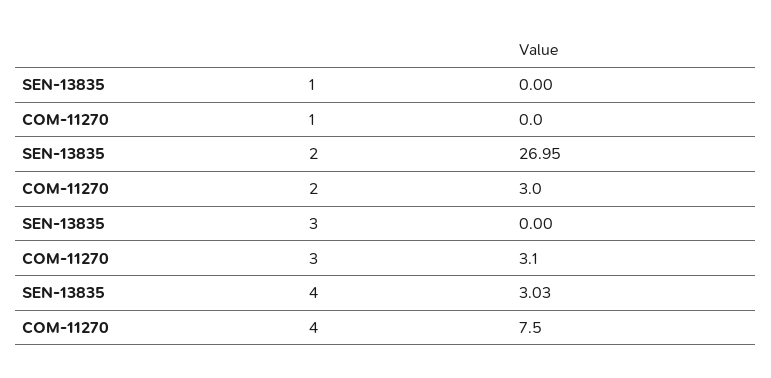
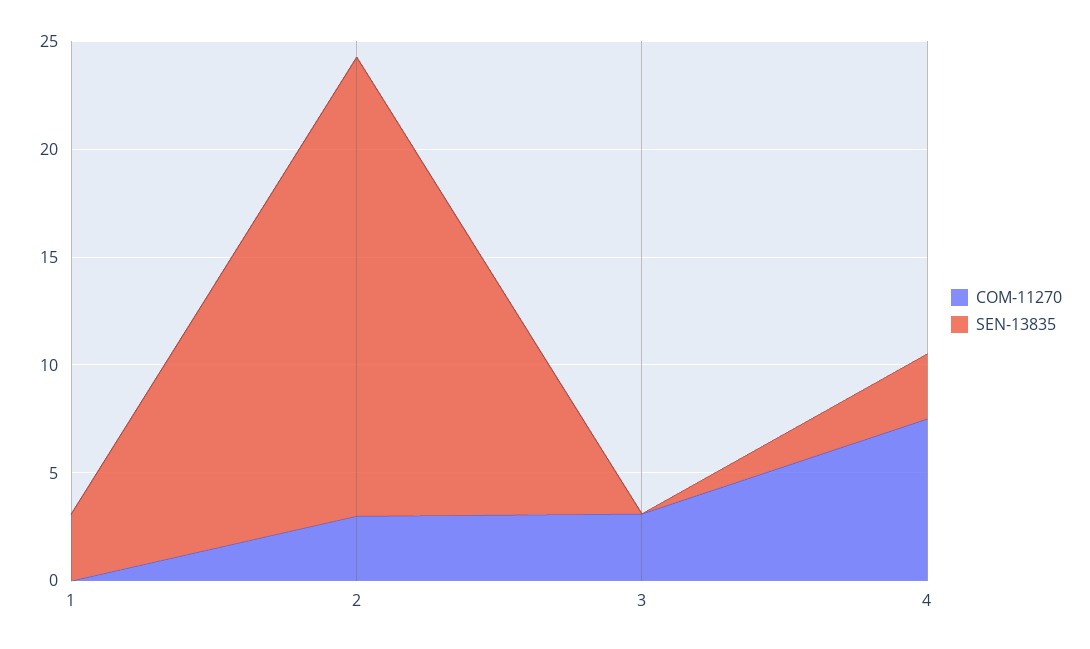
  {
    "SEN-13835": {
-     "1": 0,
+     "1": 3,
-     "2": 26.95,
+     "2": 21,
      "3": 0,
      "4": 3.03
    },
    "COM-11270": {
      "1": 0,
      "2": 3,
      "3": 3.1,
      "4": 7.5
    }
  }

